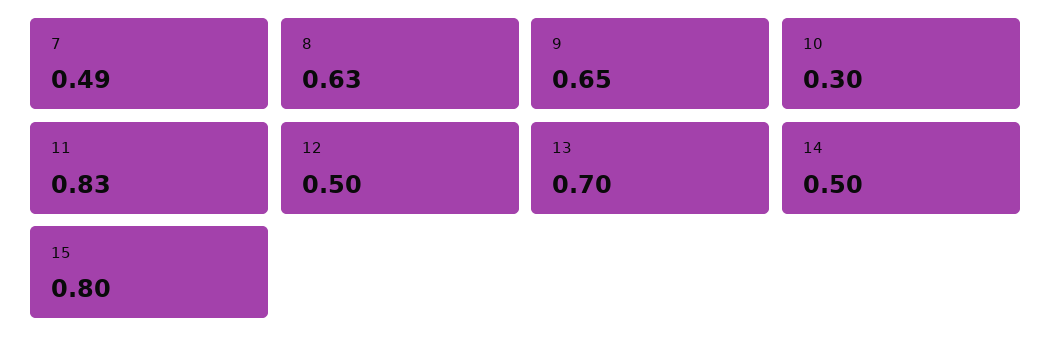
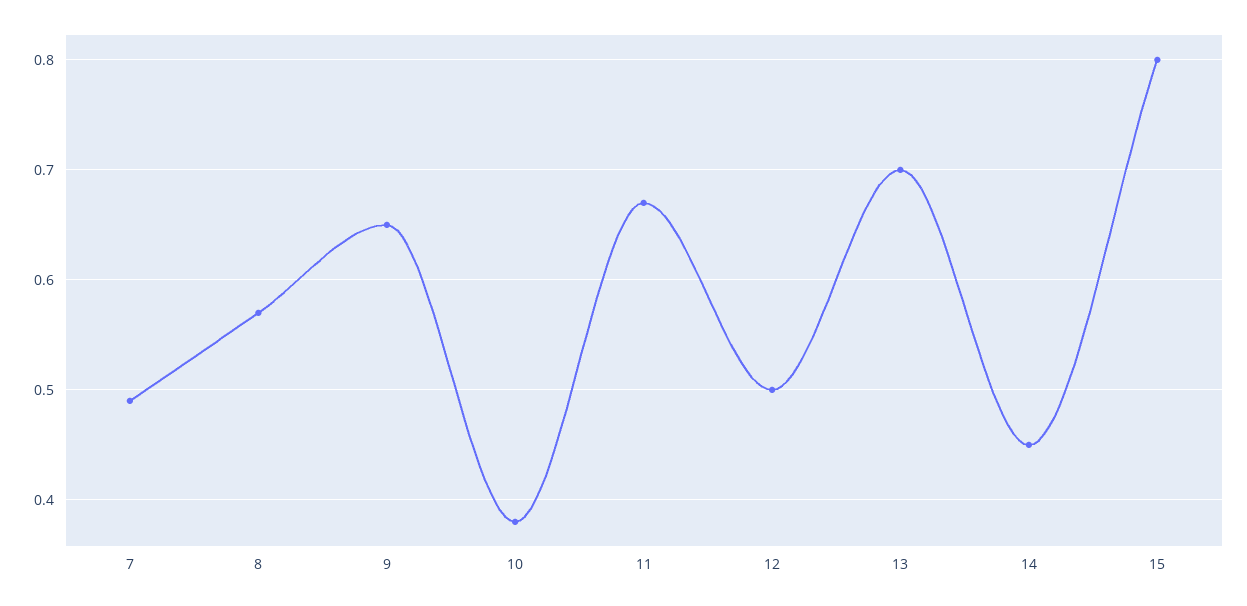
  {
    "7": 0.49,
-   "8": 0.63,
+   "8": 0.57,
    "9": 0.65,
-   "10": 0.3,
+   "10": 0.38,
-   "11": 0.83,
+   "11": 0.67,
    "12": 0.5,
    "13": 0.7,
-   "14": 0.5,
+   "14": 0.45,
    "15": 0.8
  }

